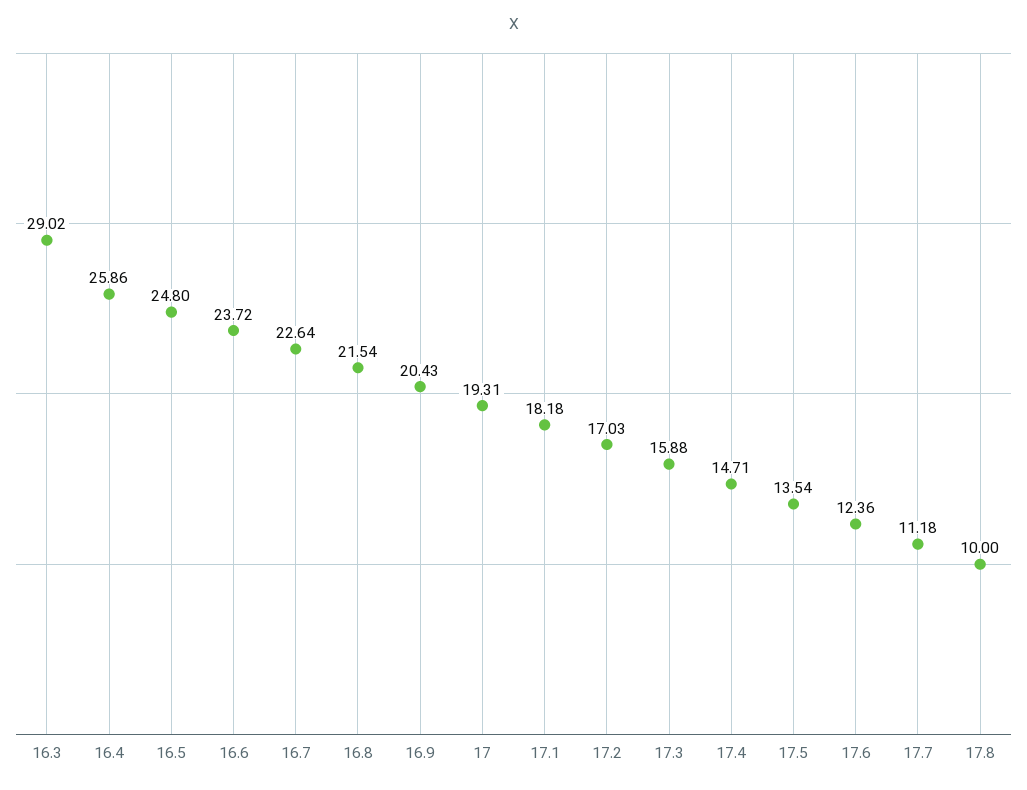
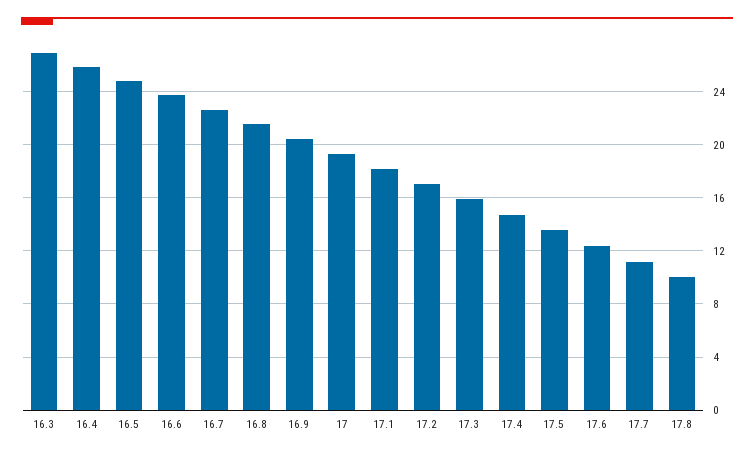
  {
-   "16.3": 29.02,
+   "16.3": 27,
    "16.4": 25.86,
    "16.5": 24.8,
    "16.6": 23.72,
    "16.7": 22.64,
    "16.8": 21.54,
    "16.9": 20.43,
    "17": 19.31,
    "17.1": 18.18,
    "17.2": 17.03,
    "17.3": 15.88,
    "17.4": 14.71,
    "17.5": 13.54,
    "17.6": 12.36,
    "17.7": 11.18,
    "17.8": 10
  }

